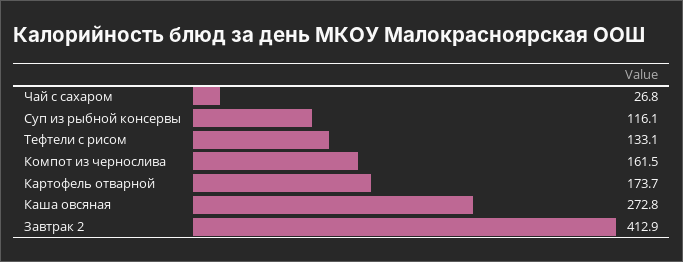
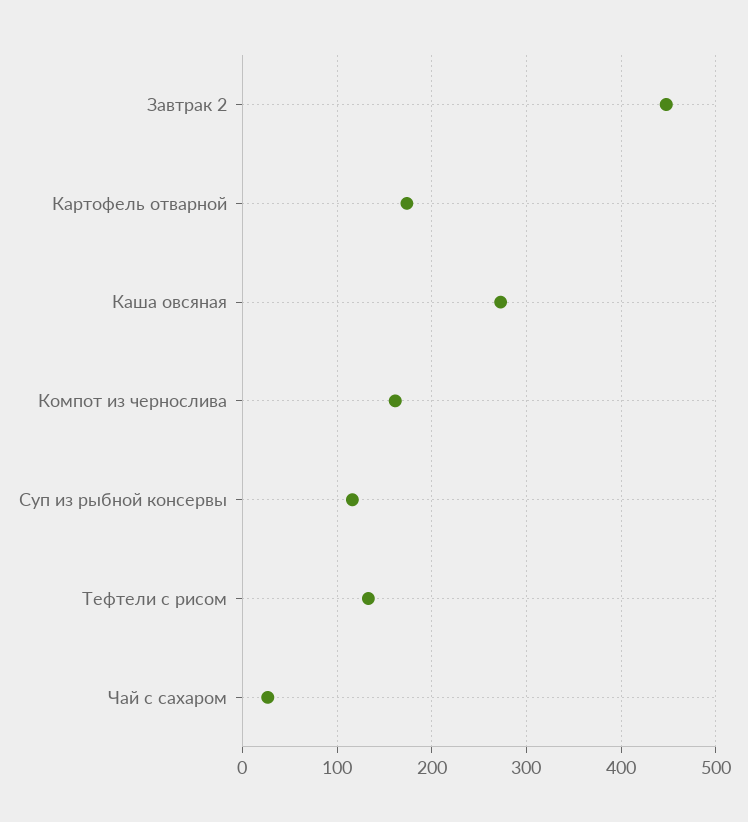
  {
    "Чай с сахаром": 26.8,
    "Суп из рыбной консервы": 116.1,
    "Тефтели с рисом": 133.1,
    "Компот из чернослива": 161.5,
    "Картофель отварной": 173.7,
    "Каша овсяная": 272.8,
-   "Завтрак 2": 412.9
+   "Завтрак 2": 450
  }

